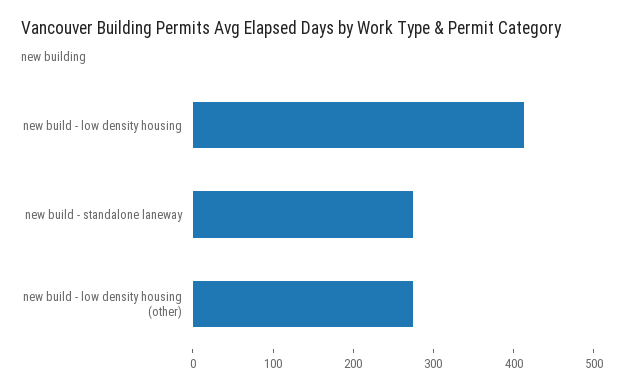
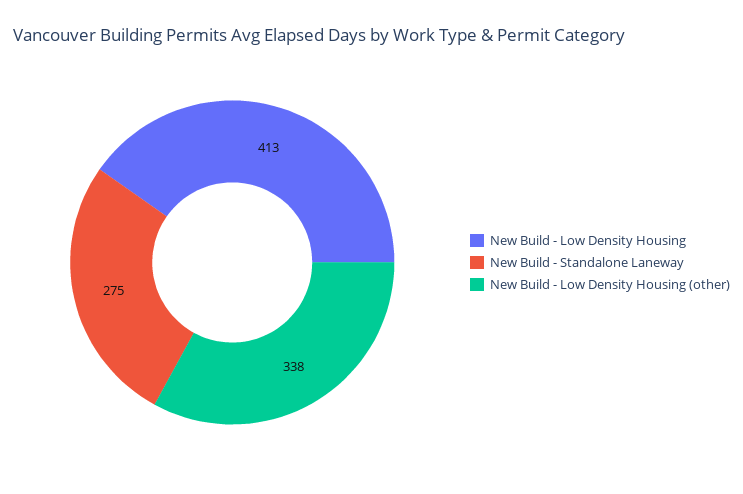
  {
    "new build - low density housing": 413,
    "new build - standalone laneway": 275,
-   "new build - low density housing (other)": 280
+   "new build - low density housing (other)": 338
  }

